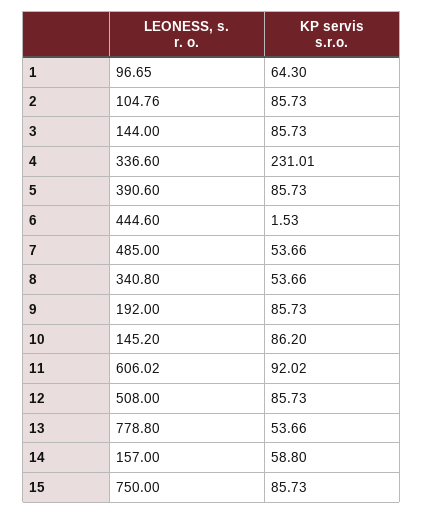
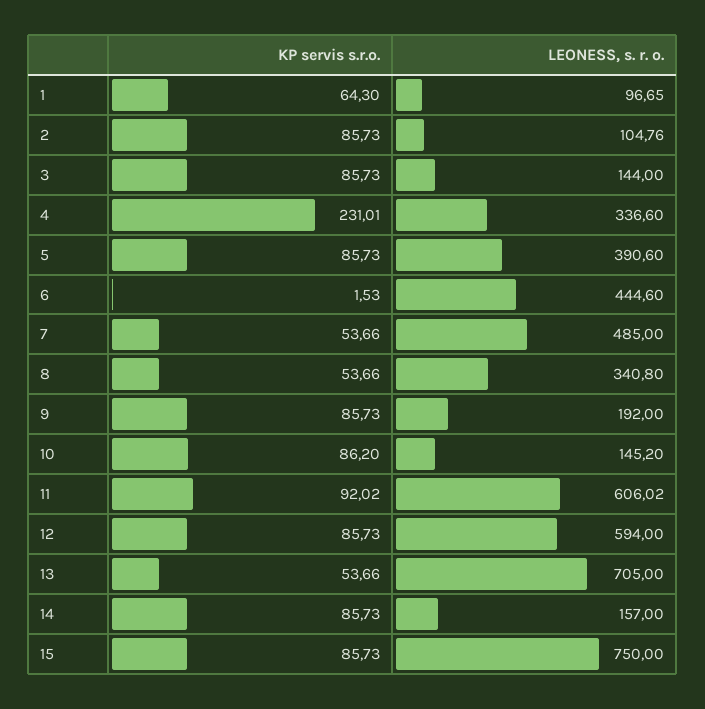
  {
    "LEONESS, s. r. o.": {
      "1": 96.65,
      "2": 104.76,
      "3": 144,
      "4": 336.6,
      "5": 390.6,
      "6": 444.6,
      "7": 485,
      "8": 340.8,
      "9": 192,
      "10": 145.2,
      "11": 606.02,
-     "12": 508,
+     "12": 594,
-     "13": 778.8,
+     "13": 705,
      "14": 157,
      "15": 750
    },
    "KP servis s.r.o.": {
      "1": 64.3,
      "2": 85.73,
      "3": 85.73,
      "4": 231.01,
      "5": 85.73,
      "6": 1.53,
      "7": 53.66,
      "8": 53.66,
      "9": 85.73,
      "10": 86.2,
      "11": 92.02,
      "12": 85.73,
      "13": 53.66,
-     "14": 58.8,
+     "14": 85.73,
      "15": 85.73
    }
  }

